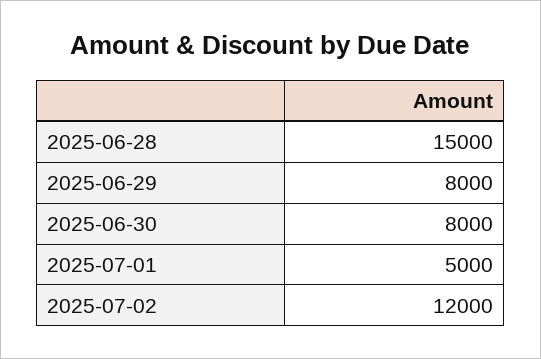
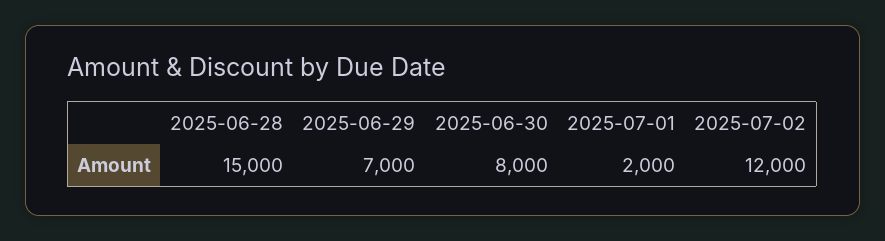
  {
    "2025-06-28": 15000,
-   "2025-06-29": 8000,
+   "2025-06-29": 7000,
    "2025-06-30": 8000,
-   "2025-07-01": 5000,
+   "2025-07-01": 2000,
    "2025-07-02": 12000
  }

